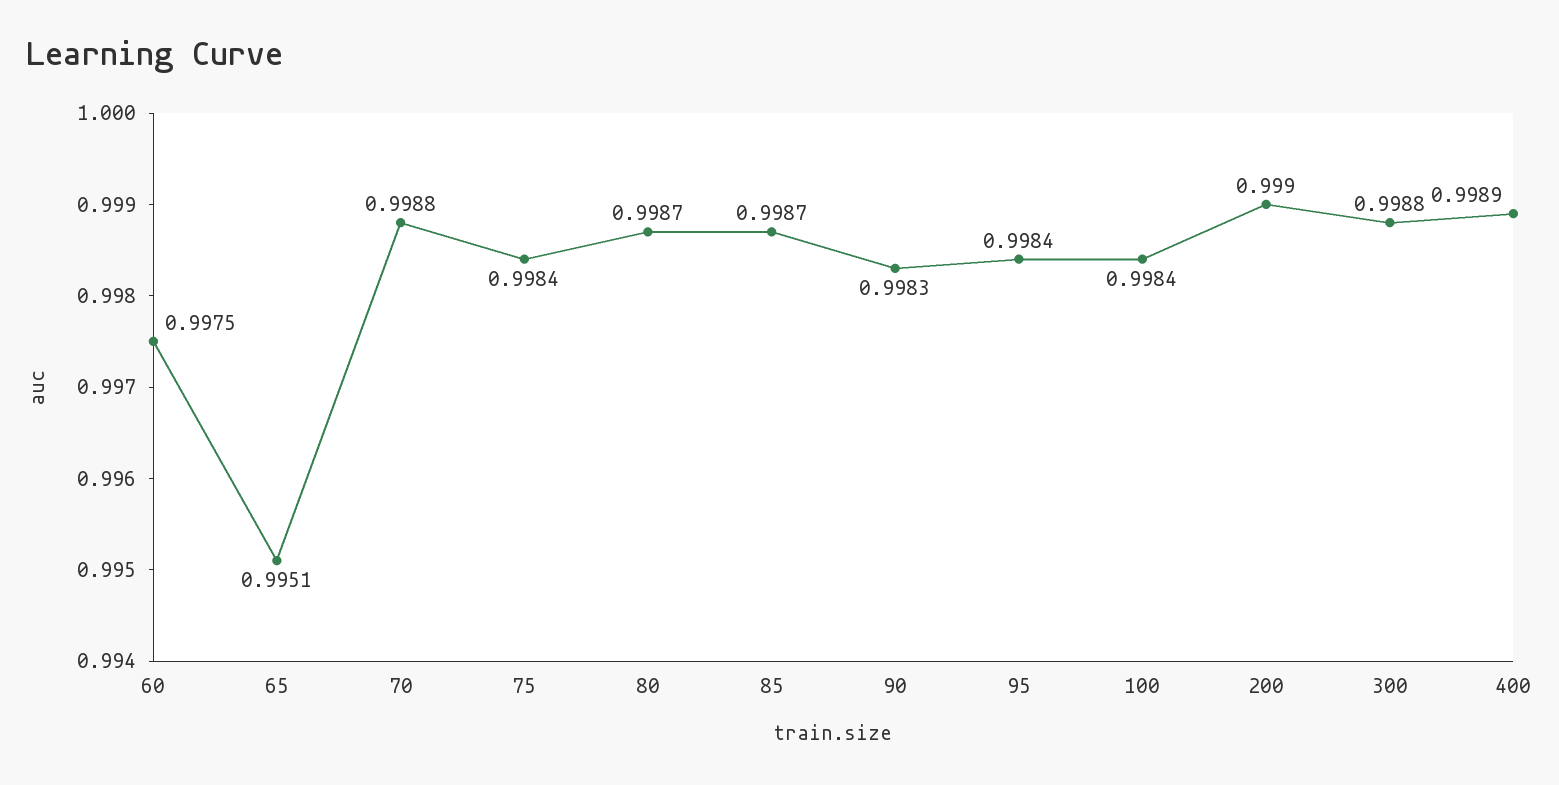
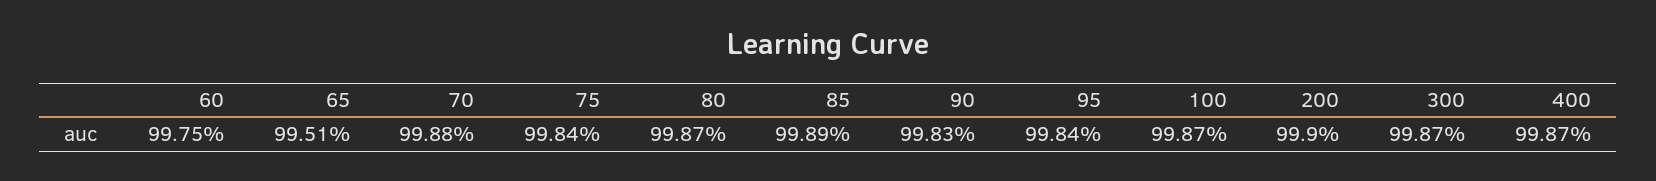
  {
    "60": 0.9975,
    "65": 0.9951,
    "70": 0.9988,
    "75": 0.9984,
    "80": 0.9987,
-   "85": 0.9987,
+   "85": 0.9989,
    "90": 0.9983,
    "95": 0.9984,
-   "100": 0.9984,
+   "100": 0.9987,
    "200": 0.999,
-   "300": 0.9988,
+   "300": 0.9987,
-   "400": 0.9989
+   "400": 0.9987
  }

